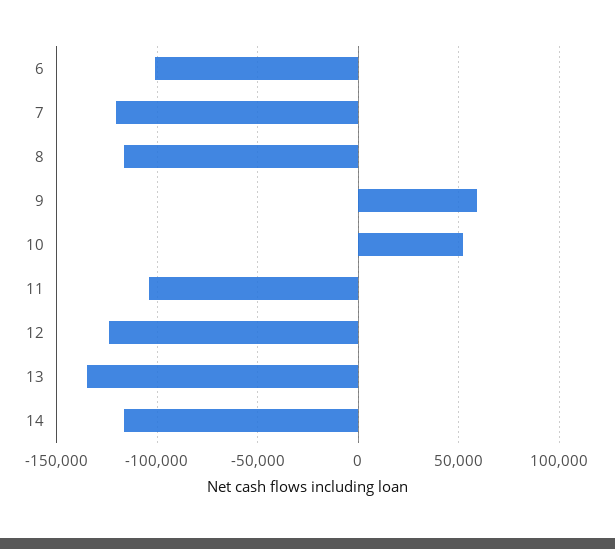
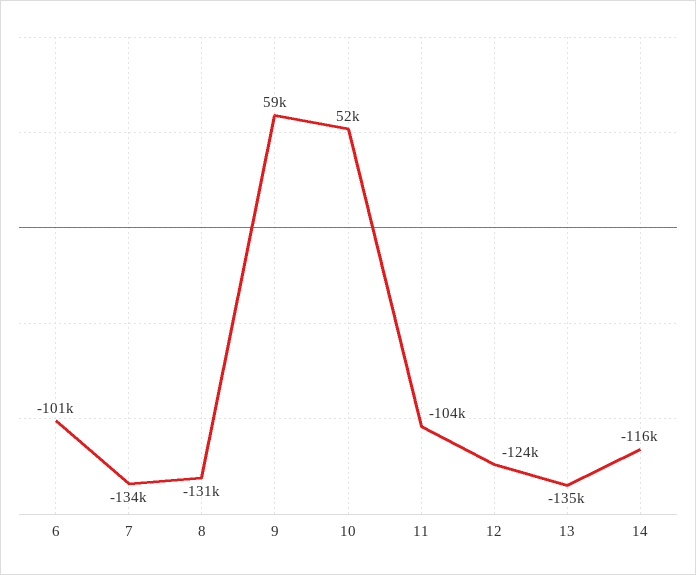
  {
    "6": -101000,
-   "7": -120000,
+   "7": -134000,
-   "8": -115000,
+   "8": -131000,
    "9": 59000,
    "10": 52000,
    "11": -104000,
    "12": -124000,
    "13": -135000,
    "14": -116000
  }

